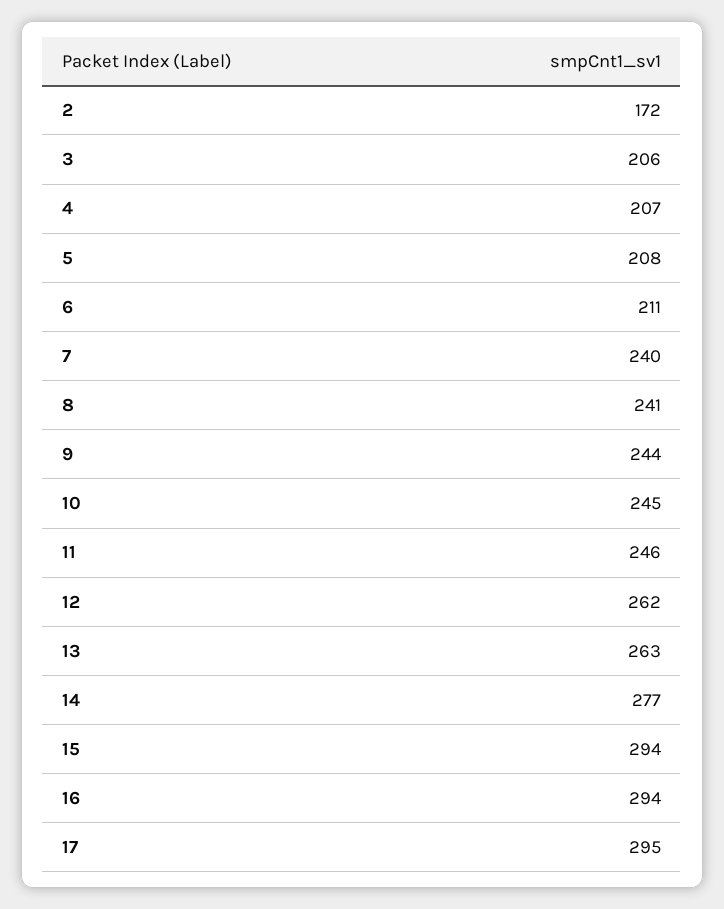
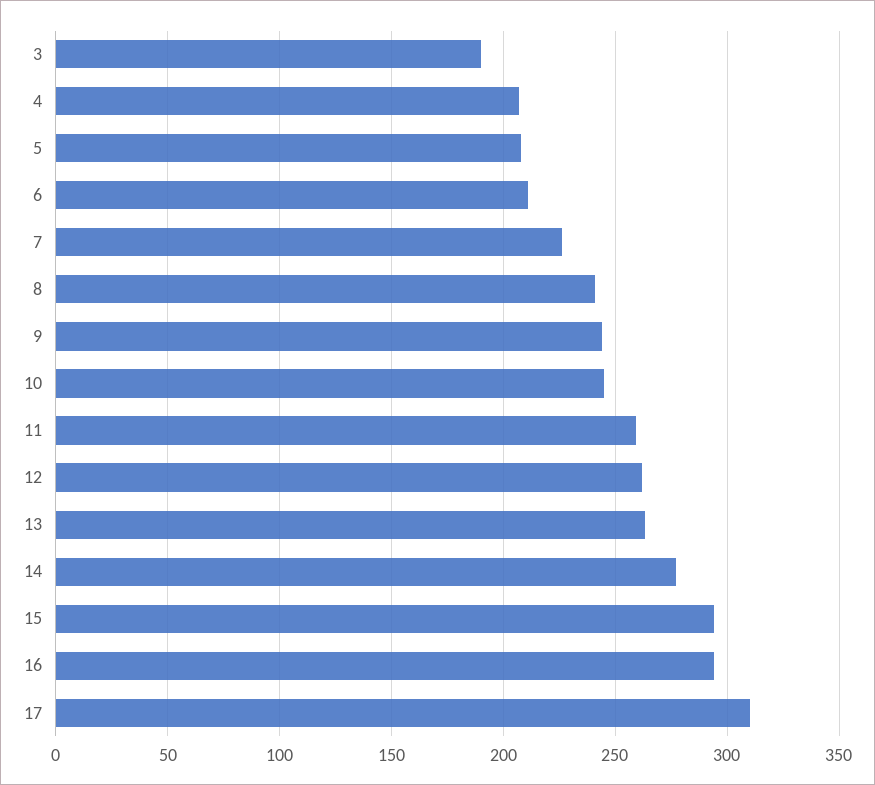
  {
-   "2": 172,
-   "3": 206,
+   "3": 190,
    "4": 207,
    "5": 208,
    "6": 211,
-   "7": 240,
+   "7": 225,
    "8": 241,
    "9": 244,
    "10": 245,
-   "11": 246,
+   "11": 260,
    "12": 262,
    "13": 263,
    "14": 277,
    "15": 294,
    "16": 294,
-   "17": 295
+   "17": 310
  }

